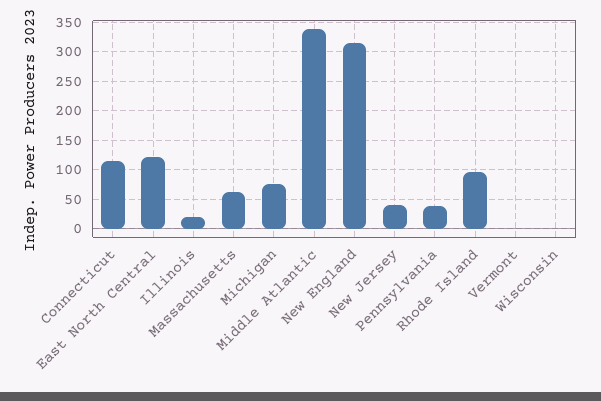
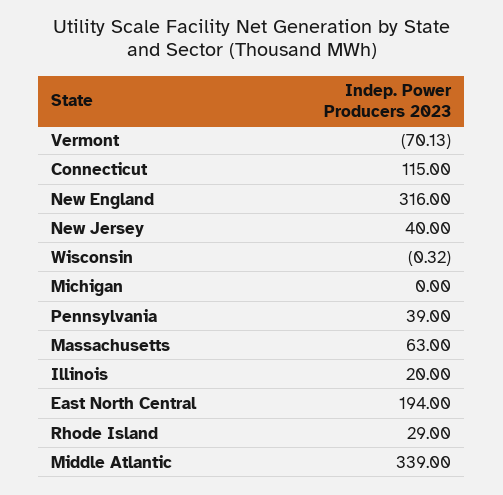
  {
    "Connecticut": 115,
-   "East North Central": 125,
+   "East North Central": 194,
    "Illinois": 20,
    "Massachusetts": 63,
-   "Michigan": 75,
+   "Michigan": 0,
    "Middle Atlantic": 339,
    "New England": 316,
    "New Jersey": 40,
    "Pennsylvania": 39,
-   "Rhode Island": 100,
+   "Rhode Island": 29,
-   "Vermont": 0,
+   "Vermont": -70.13,
    "Wisconsin": -0.32
  }

